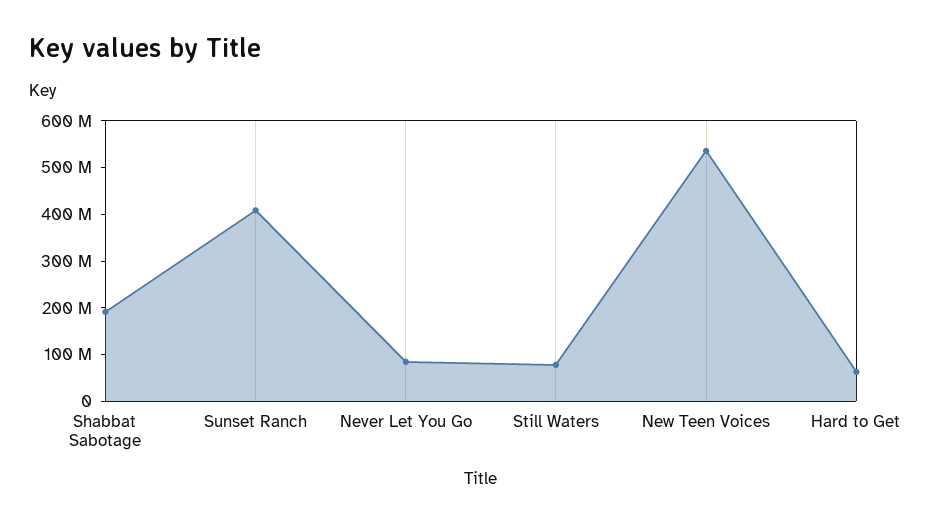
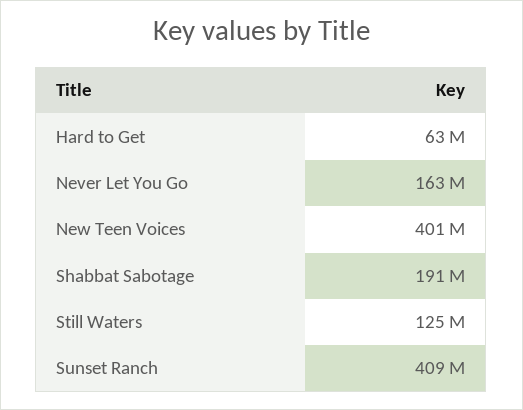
  {
    "Shabbat Sabotage": 191000000,
    "Sunset Ranch": 409000000,
-   "Never Let You Go": 80000000,
+   "Never Let You Go": 163000000,
-   "Still Waters": 80000000,
+   "Still Waters": 125000000,
-   "New Teen Voices": 540000000,
+   "New Teen Voices": 401000000,
    "Hard to Get": 63000000
  }

